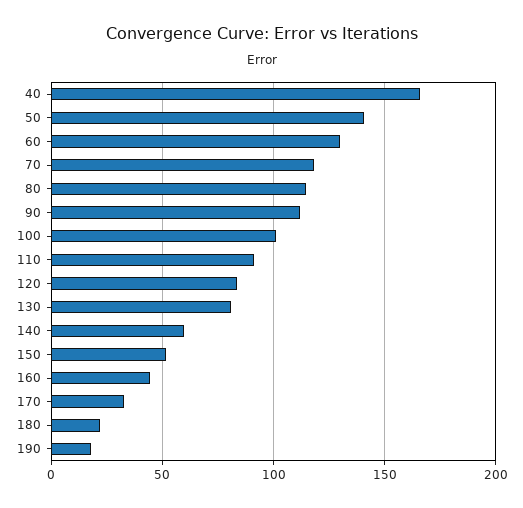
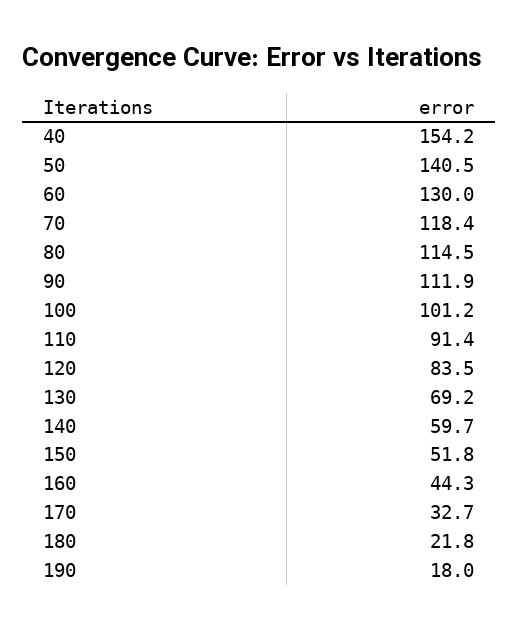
  {
-   "40": 165,
+   "40": 154.2,
    "50": 140.5,
    "60": 130,
    "70": 118.4,
    "80": 114.5,
    "90": 111.9,
    "100": 101.2,
    "110": 91.4,
    "120": 83.5,
-   "130": 80,
+   "130": 69.2,
    "140": 59.7,
    "150": 51.8,
    "160": 44.3,
    "170": 32.7,
    "180": 21.8,
    "190": 18
  }

